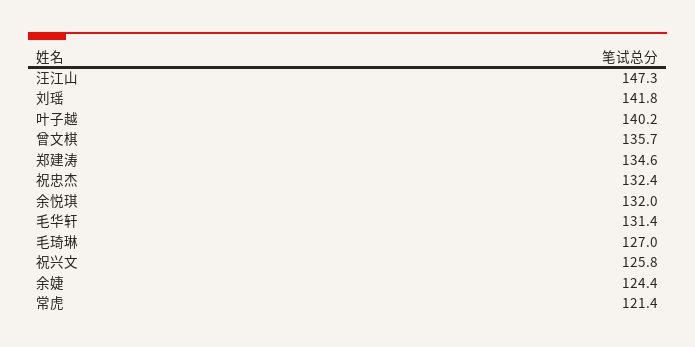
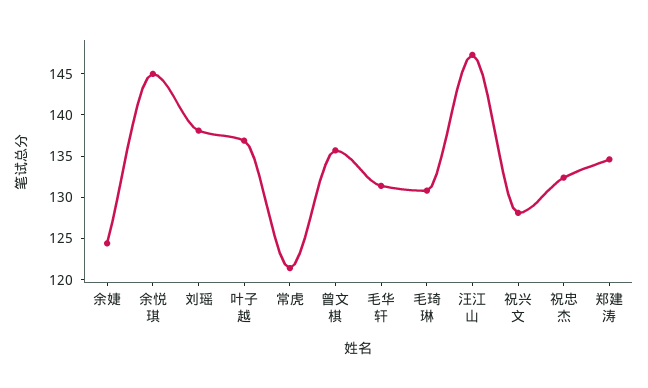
  {
    "汪江山": 147.3,
-   "刘瑶": 141.8,
+   "刘瑶": 138,
-   "叶子越": 140.2,
+   "叶子越": 137,
    "曾文棋": 135.7,
    "郑建涛": 134.6,
    "祝忠杰": 132.4,
-   "余悦琪": 132,
+   "余悦琪": 145,
    "毛华轩": 131.4,
-   "毛琦琳": 127,
+   "毛琦琳": 131,
-   "祝兴文": 125.8,
+   "祝兴文": 128,
    "余婕": 124.4,
    "常虎": 121.4
  }

